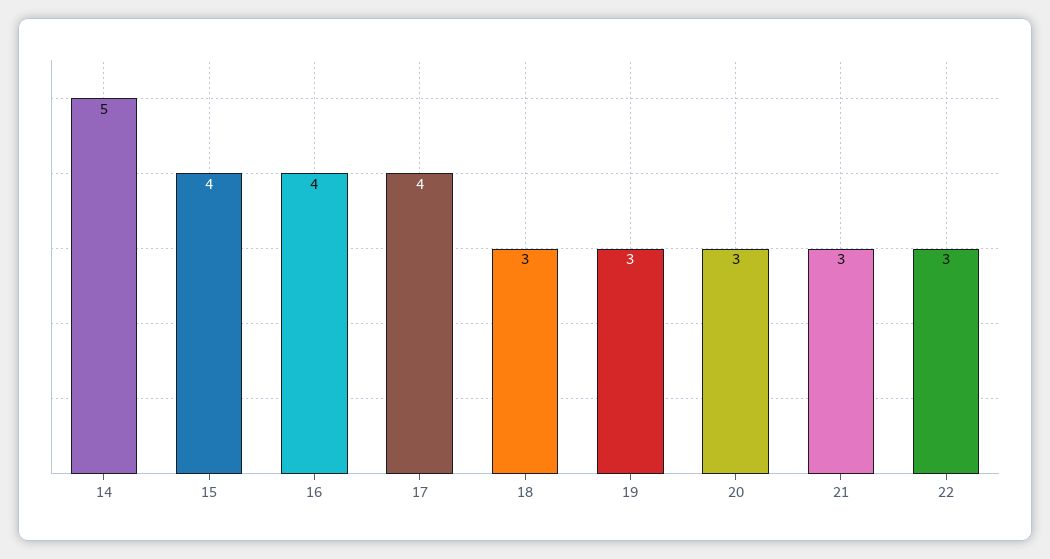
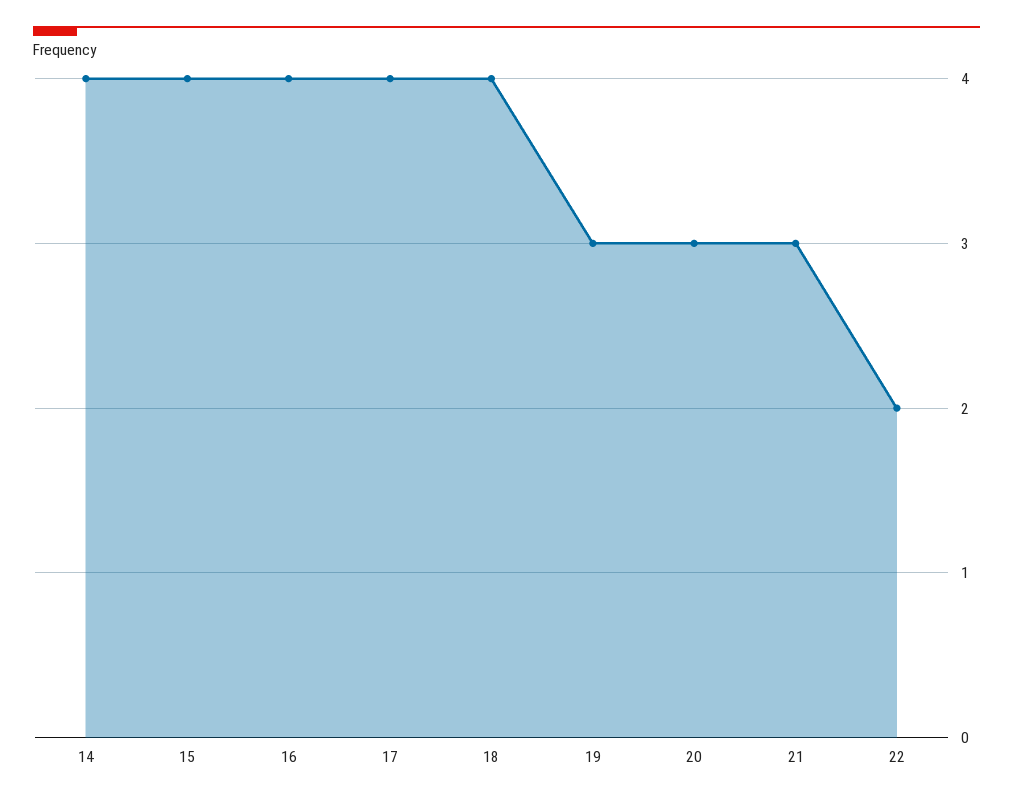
  {
-   "14": 5,
+   "14": 4,
    "15": 4,
    "16": 4,
    "17": 4,
-   "18": 3,
+   "18": 4,
    "19": 3,
    "20": 3,
    "21": 3,
-   "22": 3
+   "22": 2
  }

